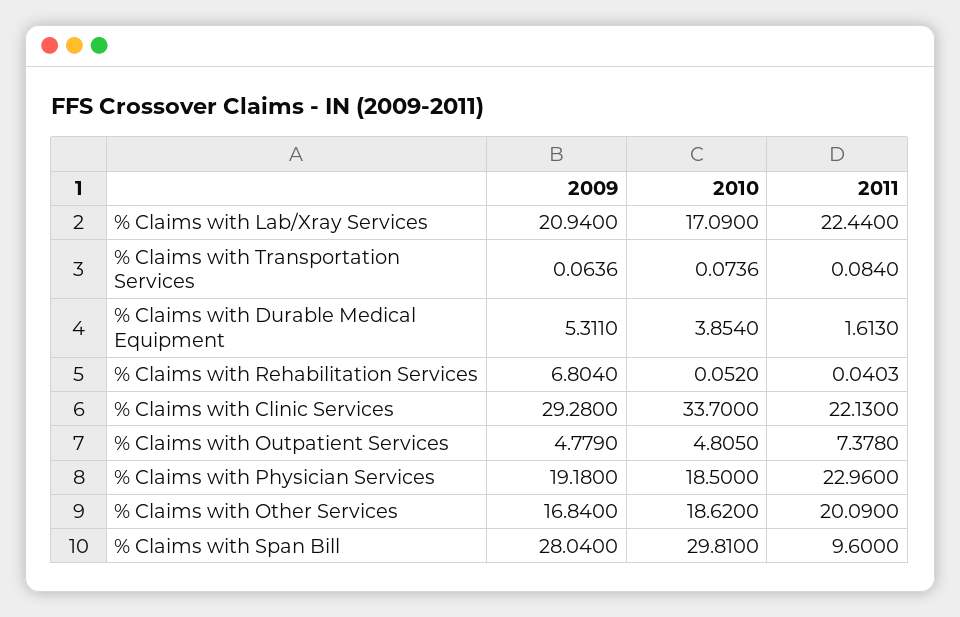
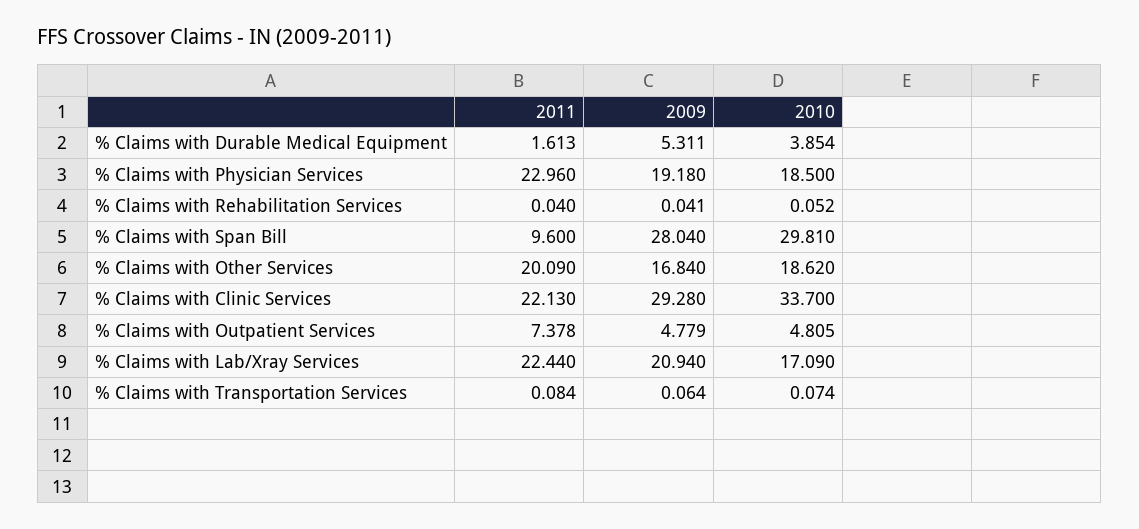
  {
    "2009": {
      "% Claims with Lab/Xray Services": 20.94,
      "% Claims with Transportation Services": 0.0636,
      "% Claims with Durable Medical Equipment": 5.311,
-     "% Claims with Rehabilitation Services": 6.804,
+     "% Claims with Rehabilitation Services": 0.041,
      "% Claims with Clinic Services": 29.28,
      "% Claims with Outpatient Services": 4.779,
      "% Claims with Physician Services": 19.18,
      "% Claims with Other Services": 16.84,
      "% Claims with Span Bill": 28.04
    },
    "2010": {
      "% Claims with Lab/Xray Services": 17.09,
      "% Claims with Transportation Services": 0.0736,
      "% Claims with Durable Medical Equipment": 3.854,
      "% Claims with Rehabilitation Services": 0.052,
      "% Claims with Clinic Services": 33.7,
      "% Claims with Outpatient Services": 4.805,
      "% Claims with Physician Services": 18.5,
      "% Claims with Other Services": 18.62,
      "% Claims with Span Bill": 29.81
    },
    "2011": {
      "% Claims with Lab/Xray Services": 22.44,
      "% Claims with Transportation Services": 0.084,
      "% Claims with Durable Medical Equipment": 1.613,
      "% Claims with Rehabilitation Services": 0.0403,
      "% Claims with Clinic Services": 22.13,
      "% Claims with Outpatient Services": 7.378,
      "% Claims with Physician Services": 22.96,
      "% Claims with Other Services": 20.09,
      "% Claims with Span Bill": 9.6
    }
  }

